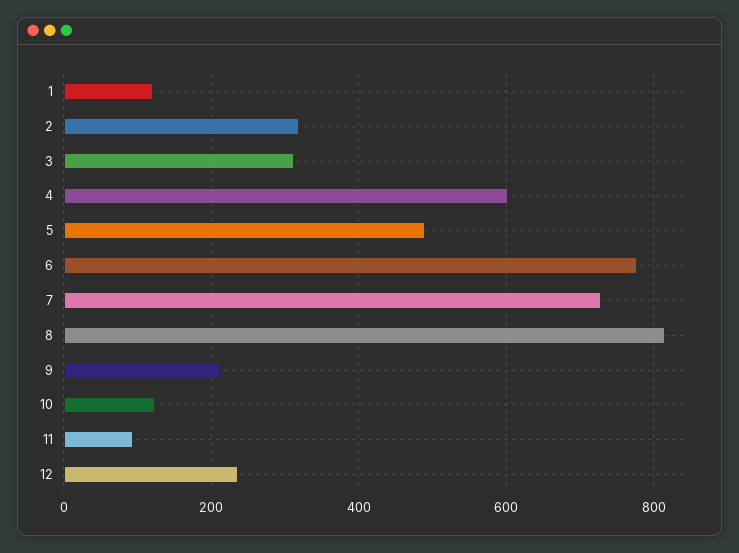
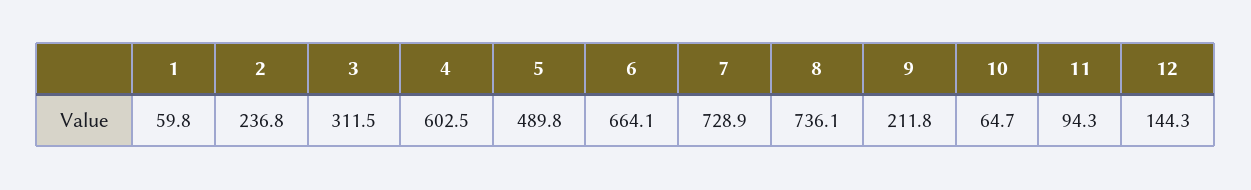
  {
-   "1": 120,
+   "1": 59.8,
-   "2": 320,
+   "2": 236.8,
    "3": 311.5,
    "4": 602.5,
    "5": 489.8,
-   "6": 780,
+   "6": 664.1,
    "7": 728.9,
-   "8": 820,
+   "8": 736.1,
    "9": 211.8,
-   "10": 120,
+   "10": 64.7,
    "11": 94.3,
-   "12": 240
+   "12": 144.3
  }

